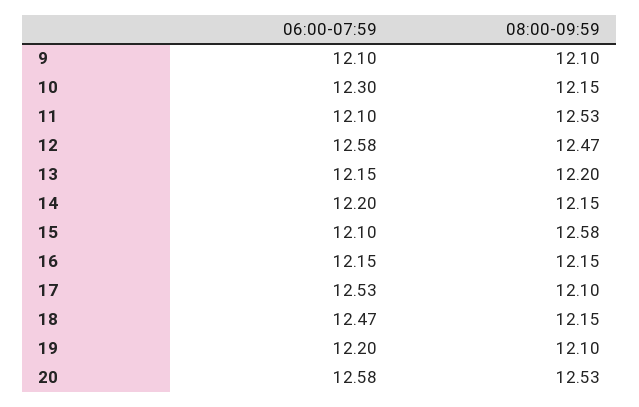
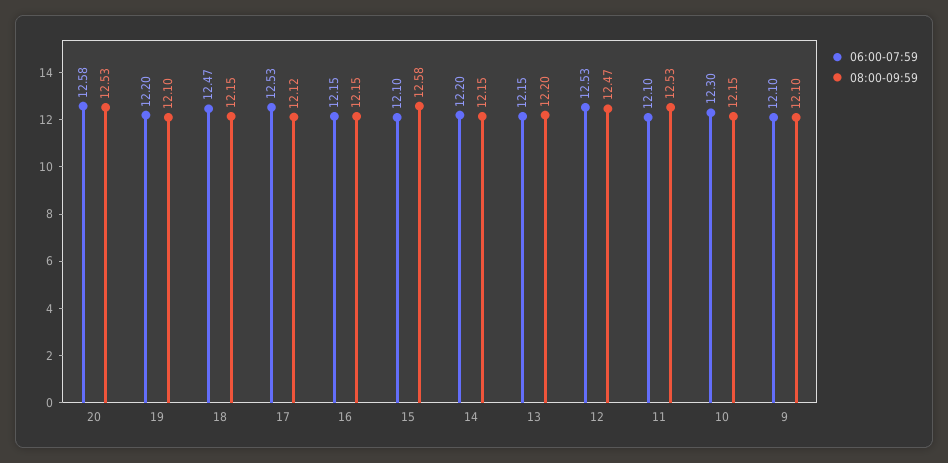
  {
    "06:00-07:59": {
      "9": 12.1,
      "10": 12.3,
      "11": 12.1,
-     "12": 12.58,
+     "12": 12.53,
      "13": 12.15,
      "14": 12.2,
      "15": 12.1,
      "16": 12.15,
      "17": 12.53,
      "18": 12.47,
      "19": 12.2,
      "20": 12.58
    },
    "08:00-09:59": {
      "9": 12.1,
      "10": 12.15,
      "11": 12.53,
      "12": 12.47,
      "13": 12.2,
      "14": 12.15,
      "15": 12.58,
      "16": 12.15,
-     "17": 12.1,
+     "17": 12.12,
      "18": 12.15,
      "19": 12.1,
      "20": 12.53
    }
  }

